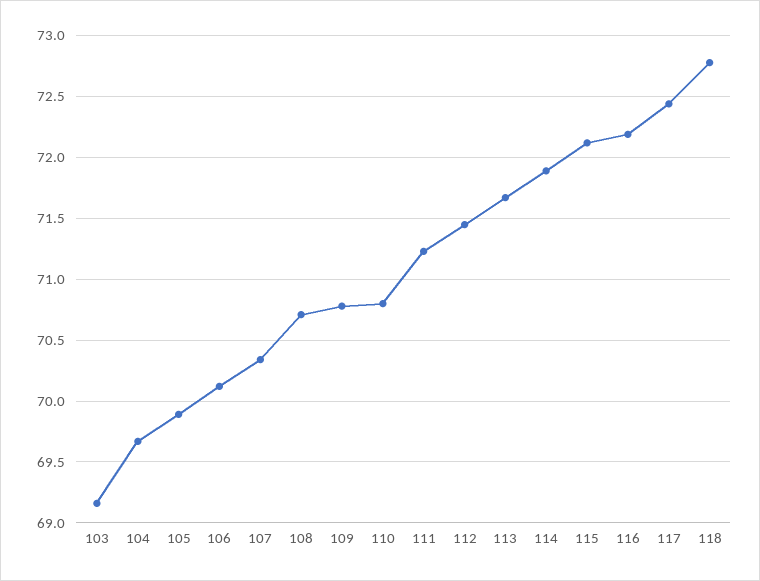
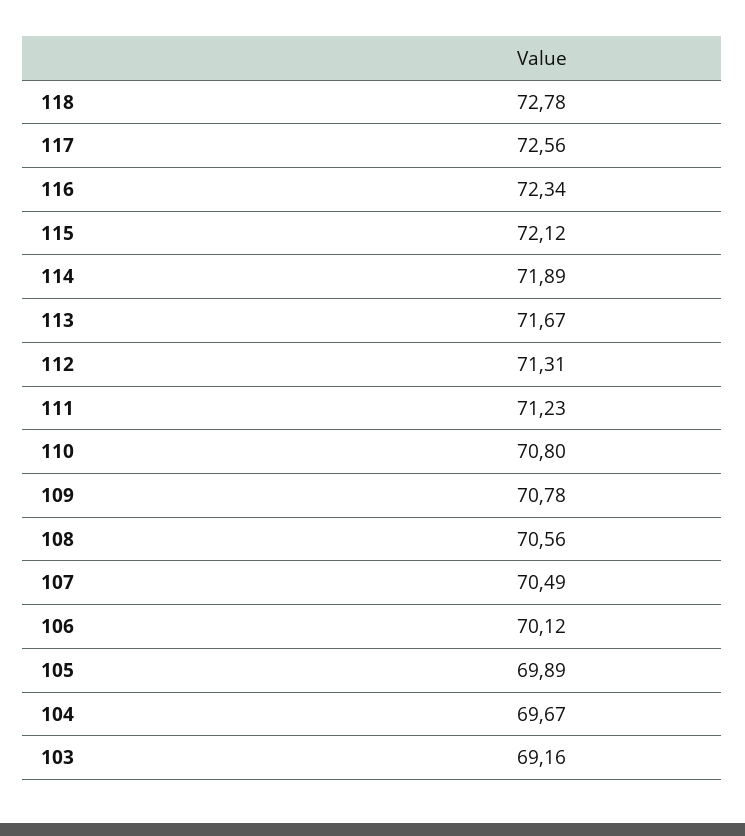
  {
    "103": 69.16,
    "104": 69.67,
    "105": 69.89,
    "106": 70.12,
-   "107": 70.35,
+   "107": 70.49,
-   "108": 70.7,
+   "108": 70.56,
    "109": 70.78,
    "110": 70.8,
    "111": 71.23,
-   "112": 71.45,
+   "112": 71.31,
    "113": 71.67,
    "114": 71.89,
    "115": 72.12,
-   "116": 72.2,
+   "116": 72.34,
-   "117": 72.45,
+   "117": 72.56,
    "118": 72.78
  }

